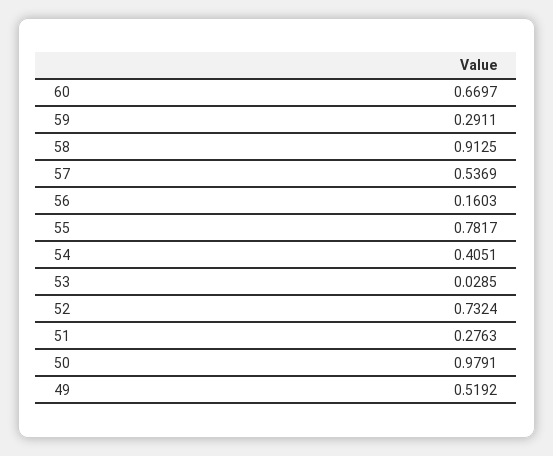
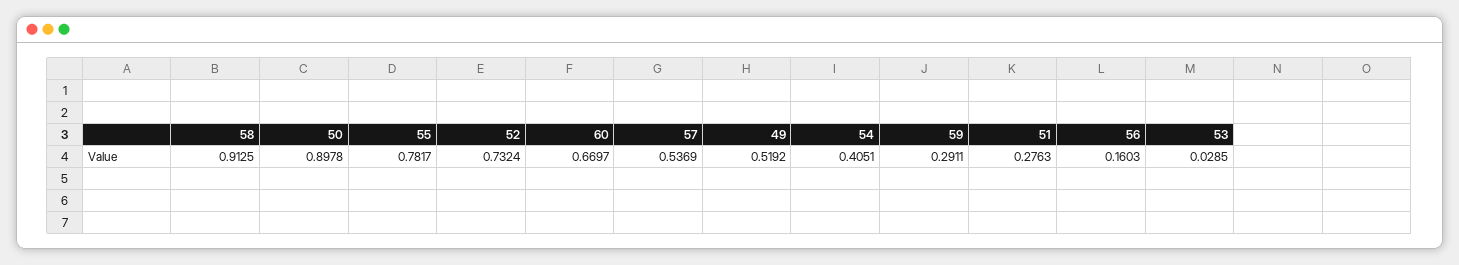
  {
    "60": 0.6697,
    "59": 0.2911,
    "58": 0.9125,
    "57": 0.5369,
    "56": 0.1603,
    "55": 0.7817,
    "54": 0.4051,
    "53": 0.0285,
    "52": 0.7324,
    "51": 0.2763,
-   "50": 0.9791,
+   "50": 0.8978,
    "49": 0.5192
  }

